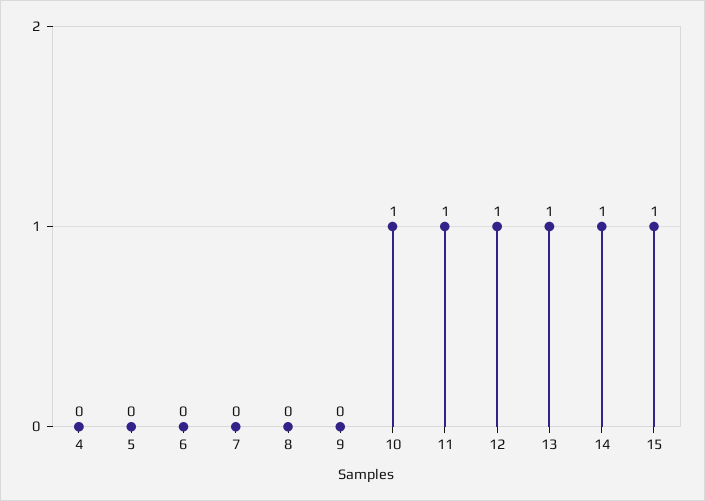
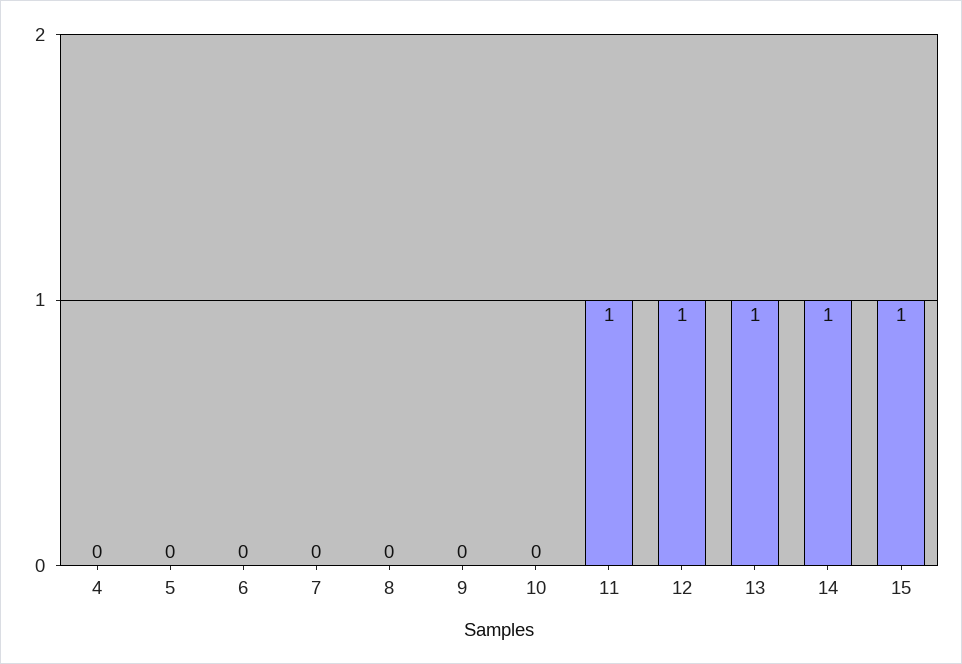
  {
    "4": 0,
    "5": 0,
    "6": 0,
    "7": 0,
    "8": 0,
    "9": 0,
-   "10": 1,
+   "10": 0,
    "11": 1,
    "12": 1,
    "13": 1,
    "14": 1,
    "15": 1
  }

